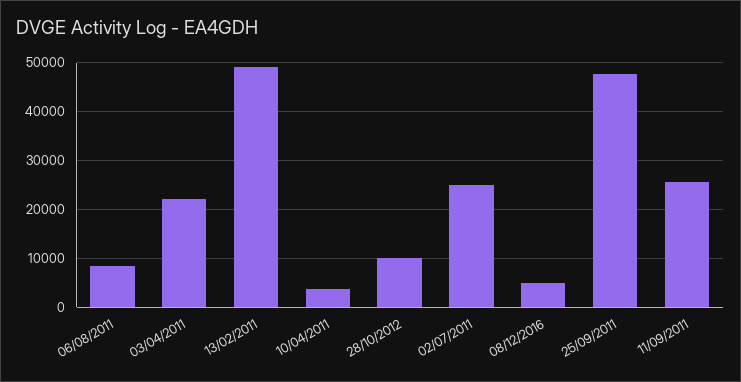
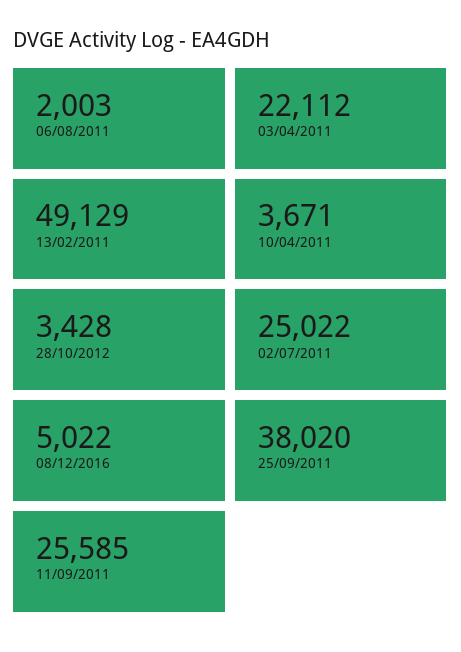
  {
-   "06/08/2011": 8000,
+   "06/08/2011": 2003,
    "03/04/2011": 22112,
    "13/02/2011": 49129,
    "10/04/2011": 3671,
-   "28/10/2012": 10000,
+   "28/10/2012": 3428,
    "02/07/2011": 25022,
    "08/12/2016": 5022,
-   "25/09/2011": 48000,
+   "25/09/2011": 38020,
    "11/09/2011": 25585
  }

